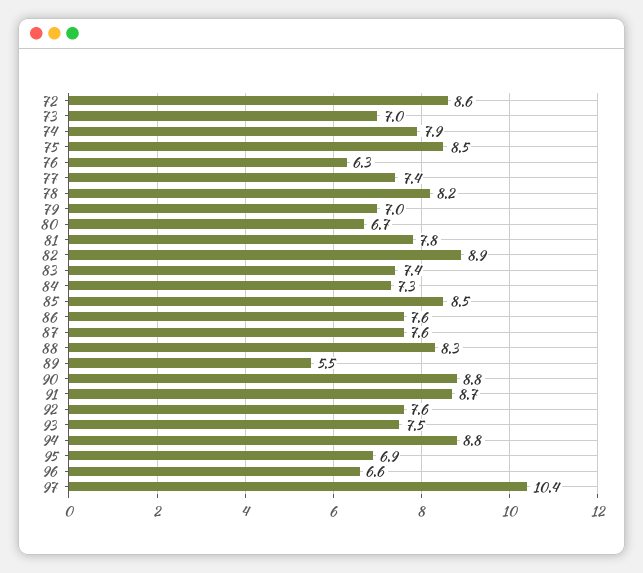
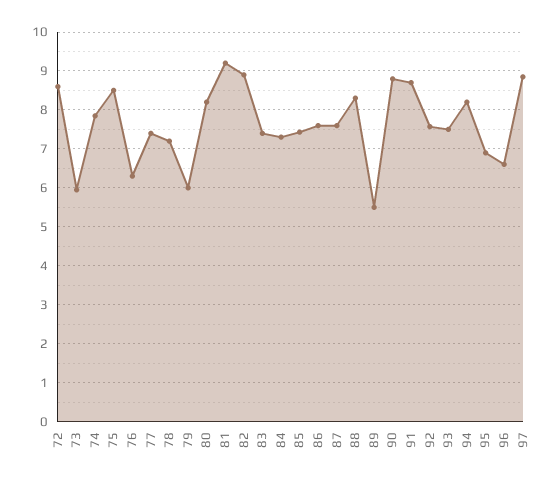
  {
    "72": 8.6,
-   "73": 7,
+   "73": 6,
    "74": 7.9,
    "75": 8.5,
    "76": 6.3,
    "77": 7.4,
-   "78": 8.2,
+   "78": 7.2,
-   "79": 7,
+   "79": 6,
-   "80": 6.7,
+   "80": 8.2,
-   "81": 7.8,
+   "81": 9.2,
    "82": 8.9,
    "83": 7.4,
    "84": 7.3,
-   "85": 8.5,
+   "85": 7.4,
    "86": 7.6,
    "87": 7.6,
    "88": 8.3,
    "89": 5.5,
    "90": 8.8,
    "91": 8.7,
    "92": 7.6,
    "93": 7.5,
-   "94": 8.8,
+   "94": 8.2,
    "95": 6.9,
    "96": 6.6,
-   "97": 10.4
+   "97": 8.8
  }

